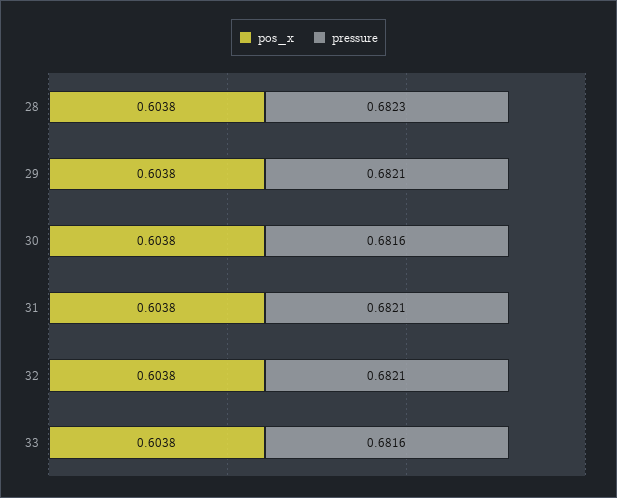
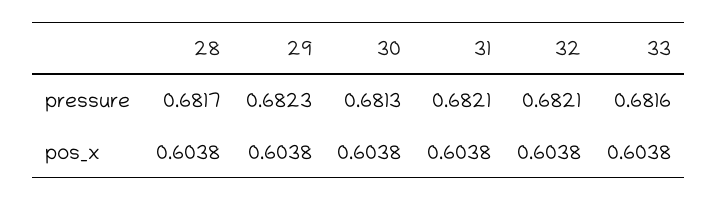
  {
    "pos_x": {
      "28": 0.6038,
      "29": 0.6038,
      "30": 0.6038,
      "31": 0.6038,
      "32": 0.6038,
      "33": 0.6038
    },
    "pressure": {
-     "28": 0.6823,
+     "28": 0.6817,
-     "29": 0.6821,
+     "29": 0.6823,
-     "30": 0.6816,
+     "30": 0.6813,
      "31": 0.6821,
      "32": 0.6821,
      "33": 0.6816
    }
  }

